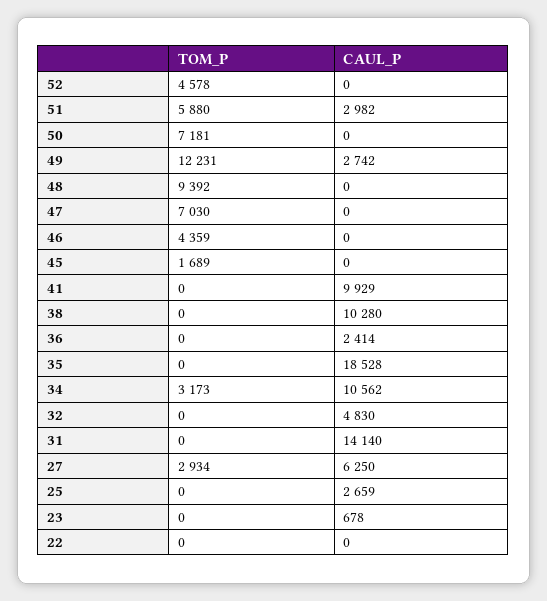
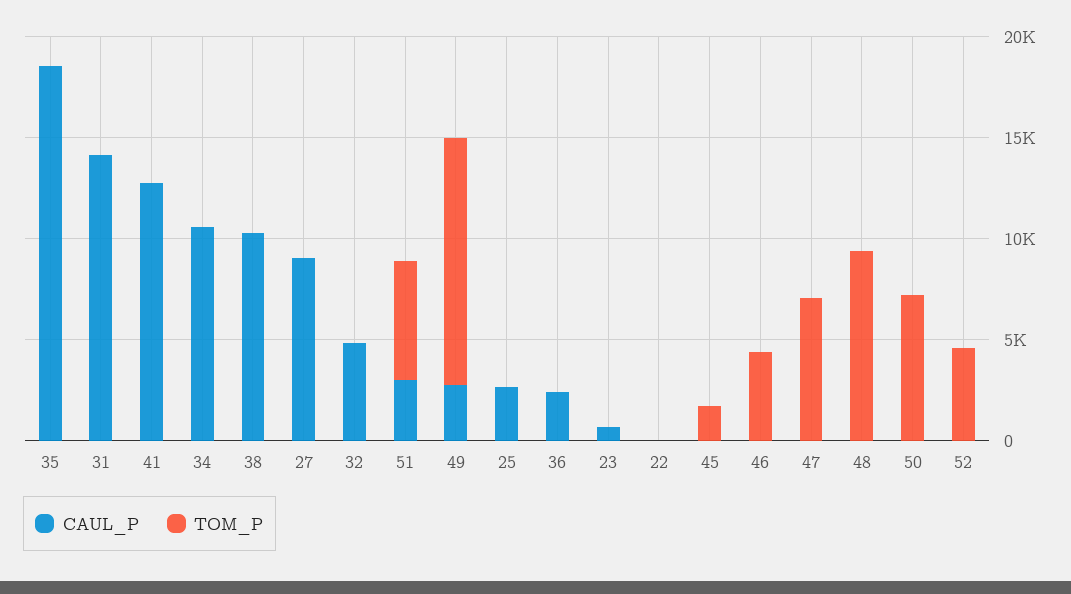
  {
    "TOM_P": {
      "52": 4578,
      "51": 5880,
      "50": 7181,
      "49": 12231,
      "48": 9392,
      "47": 7030,
      "46": 4359,
      "45": 1689,
      "41": 0,
      "38": 0,
      "36": 0,
      "35": 0,
-     "34": 3173,
+     "34": 0,
      "32": 0,
      "31": 0,
-     "27": 2934,
+     "27": 0,
      "25": 0,
      "23": 0,
      "22": 0
    },
    "CAUL_P": {
      "52": 0,
      "51": 2982,
      "50": 0,
      "49": 2742,
      "48": 0,
      "47": 0,
      "46": 0,
      "45": 0,
-     "41": 9929,
+     "41": 13000,
      "38": 10280,
      "36": 2414,
      "35": 18528,
      "34": 10562,
      "32": 4830,
      "31": 14140,
-     "27": 6250,
+     "27": 9000,
      "25": 2659,
      "23": 678,
      "22": 0
    }
  }

